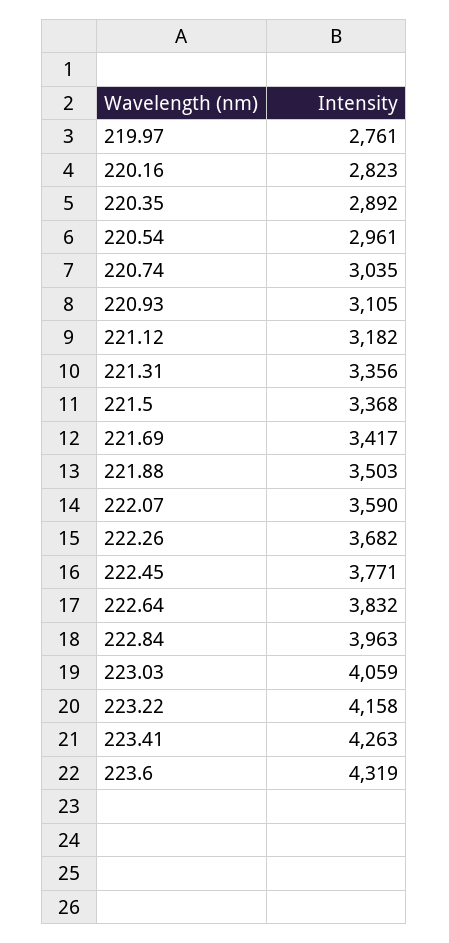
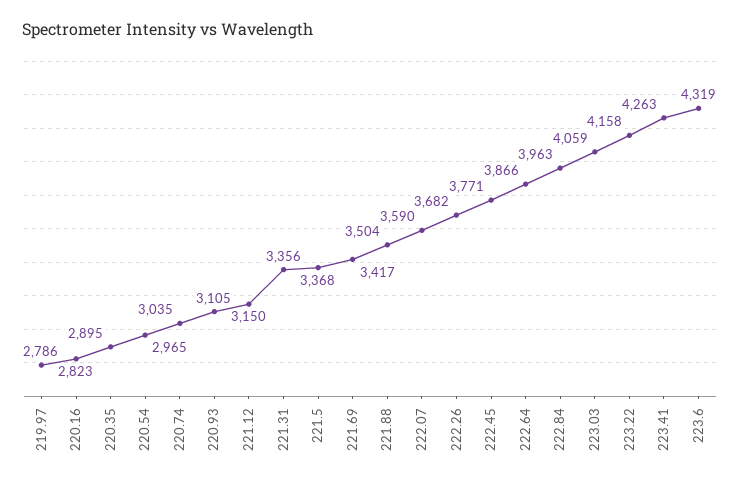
  {
-   "219.97": 2761,
+   "219.97": 2786,
    "220.16": 2823,
-   "220.35": 2892,
+   "220.35": 2895,
-   "220.54": 2961,
+   "220.54": 2965,
    "220.74": 3035,
    "220.93": 3105,
-   "221.12": 3182,
+   "221.12": 3150,
    "221.31": 3356,
    "221.5": 3368,
    "221.69": 3417,
-   "221.88": 3503,
+   "221.88": 3504,
    "222.07": 3590,
    "222.26": 3682,
    "222.45": 3771,
-   "222.64": 3832,
+   "222.64": 3866,
    "222.84": 3963,
    "223.03": 4059,
    "223.22": 4158,
    "223.41": 4263,
    "223.6": 4319
  }

